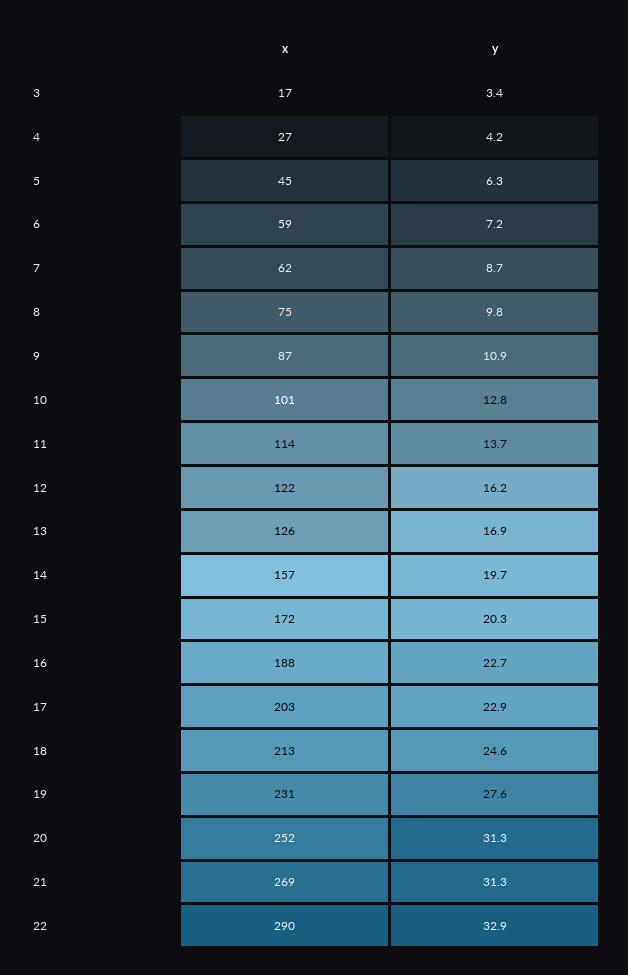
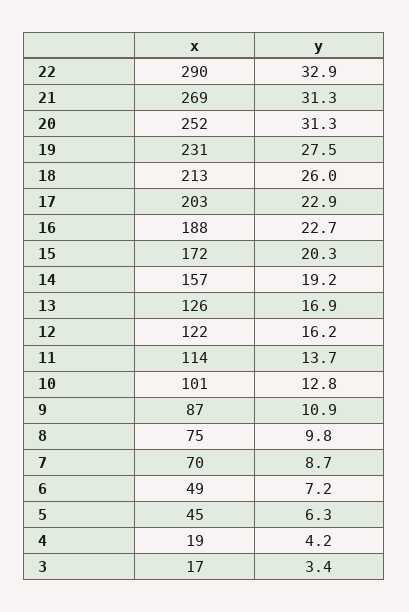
  {
    "x": {
      "3": 17,
-     "4": 27,
+     "4": 19,
      "5": 45,
-     "6": 59,
+     "6": 49,
-     "7": 62,
+     "7": 70,
      "8": 75,
      "9": 87,
      "10": 101,
      "11": 114,
      "12": 122,
      "13": 126,
      "14": 157,
      "15": 172,
      "16": 188,
      "17": 203,
      "18": 213,
      "19": 231,
      "20": 252,
      "21": 269,
      "22": 290
    },
    "y": {
      "3": 3.4,
      "4": 4.2,
      "5": 6.3,
      "6": 7.2,
      "7": 8.7,
      "8": 9.8,
      "9": 10.9,
      "10": 12.8,
      "11": 13.7,
      "12": 16.2,
      "13": 16.9,
-     "14": 19.7,
+     "14": 19.2,
      "15": 20.3,
      "16": 22.7,
      "17": 22.9,
-     "18": 24.6,
+     "18": 26,
-     "19": 27.6,
+     "19": 27.5,
      "20": 31.3,
      "21": 31.3,
      "22": 32.9
    }
  }

